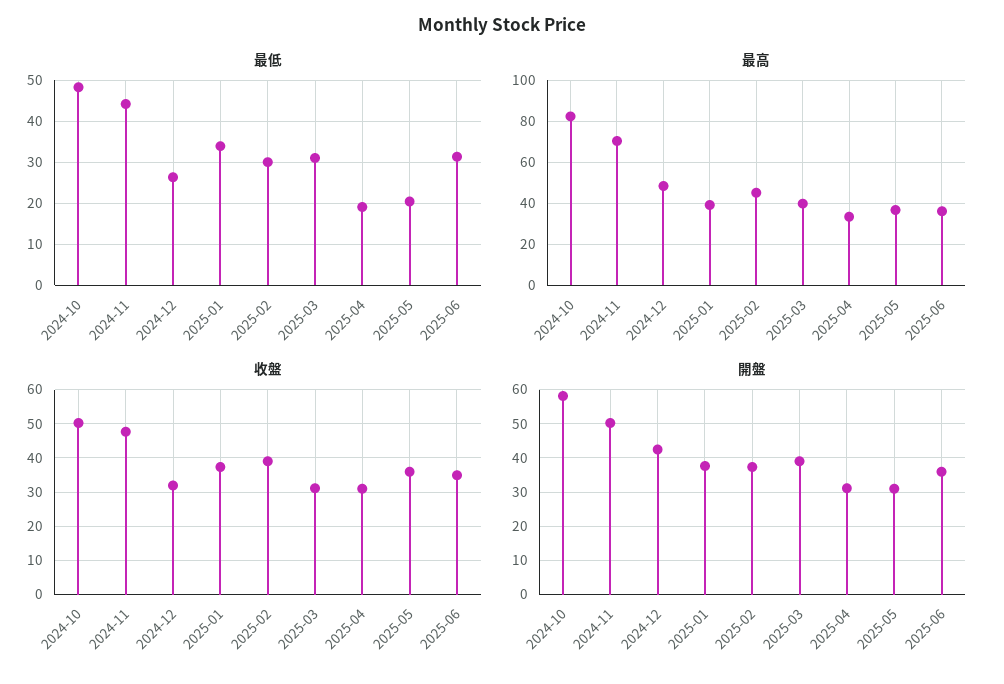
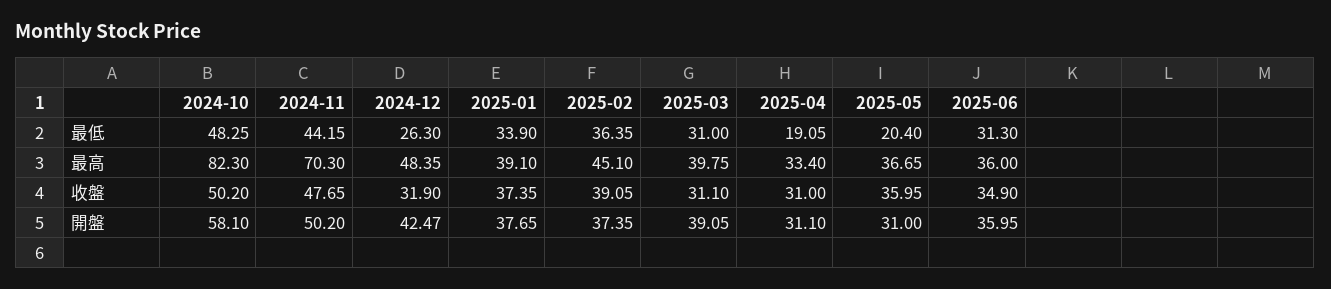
  {
    "最低": {
      "2024-10": 48.25,
      "2024-11": 44.15,
      "2024-12": 26.3,
      "2025-01": 33.9,
-     "2025-02": 30,
+     "2025-02": 36.35,
      "2025-03": 31,
      "2025-04": 19.05,
      "2025-05": 20.4,
      "2025-06": 31.3
    },
    "最高": {
      "2024-10": 82.3,
      "2024-11": 70.3,
      "2024-12": 48.35,
      "2025-01": 39.1,
      "2025-02": 45.1,
      "2025-03": 39.75,
      "2025-04": 33.4,
      "2025-05": 36.65,
      "2025-06": 36
    },
    "收盤": {
      "2024-10": 50.2,
      "2024-11": 47.65,
      "2024-12": 31.9,
      "2025-01": 37.35,
      "2025-02": 39.05,
      "2025-03": 31.1,
      "2025-04": 31,
      "2025-05": 35.95,
      "2025-06": 34.9
    },
    "開盤": {
      "2024-10": 58.1,
      "2024-11": 50.2,
      "2024-12": 42.47,
      "2025-01": 37.65,
      "2025-02": 37.35,
      "2025-03": 39.05,
      "2025-04": 31.1,
      "2025-05": 31,
      "2025-06": 35.95
    }
  }

